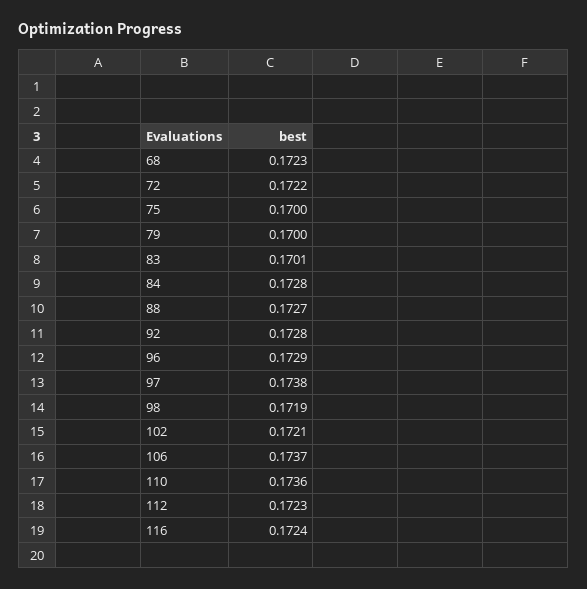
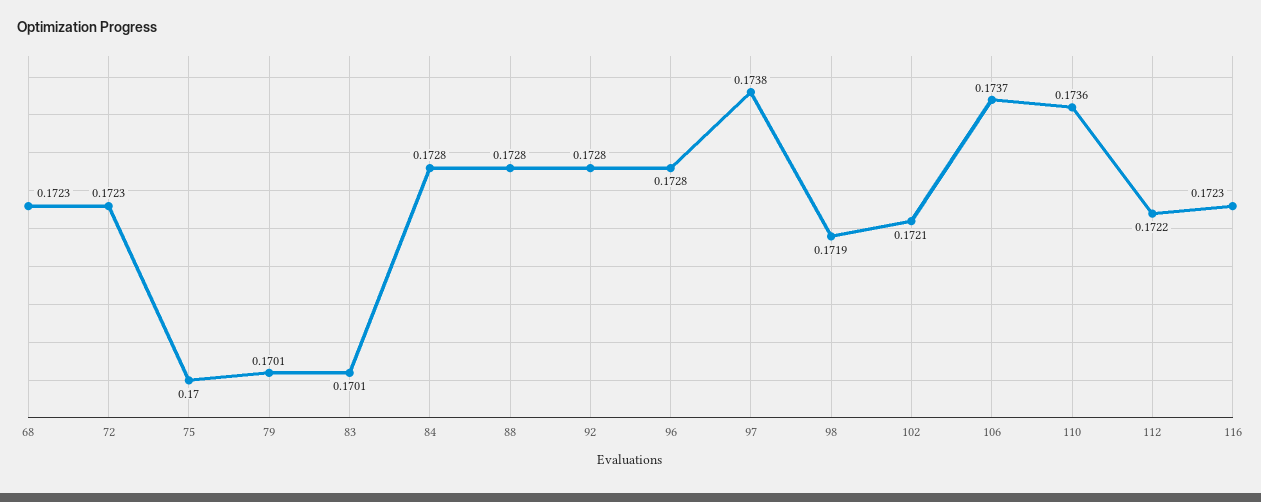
  {
    "68": 0.1723,
-   "72": 0.1722,
+   "72": 0.1723,
    "75": 0.17,
-   "79": 0.17,
+   "79": 0.1701,
    "83": 0.1701,
    "84": 0.1728,
-   "88": 0.1727,
+   "88": 0.1728,
    "92": 0.1728,
-   "96": 0.1729,
+   "96": 0.1728,
    "97": 0.1738,
    "98": 0.1719,
    "102": 0.1721,
    "106": 0.1737,
    "110": 0.1736,
-   "112": 0.1723,
+   "112": 0.1722,
-   "116": 0.1724
+   "116": 0.1723
  }

